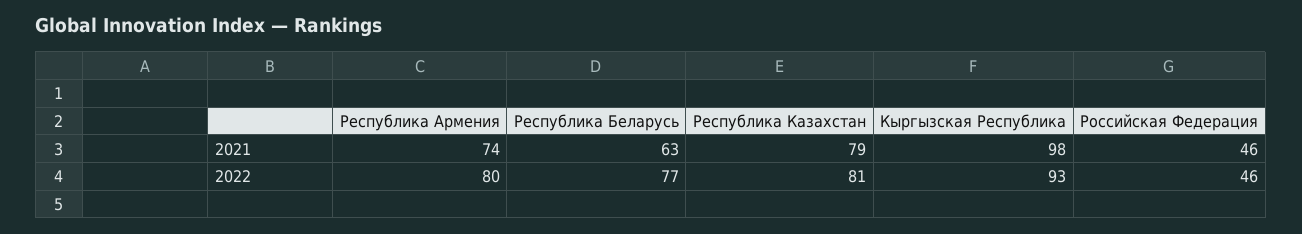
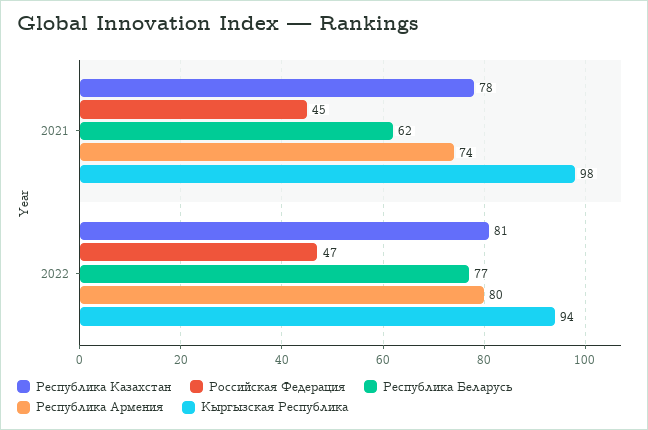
  {
    "Республика Армения": {
      "2021": 74,
      "2022": 80
    },
    "Республика Беларусь": {
-     "2021": 63,
+     "2021": 62,
      "2022": 77
    },
    "Республика Казахстан": {
-     "2021": 79,
+     "2021": 78,
      "2022": 81
    },
    "Кыргызская Республика": {
      "2021": 98,
-     "2022": 93
+     "2022": 94
    },
    "Российская Федерация": {
-     "2021": 46,
+     "2021": 45,
-     "2022": 46
+     "2022": 47
    }
  }

